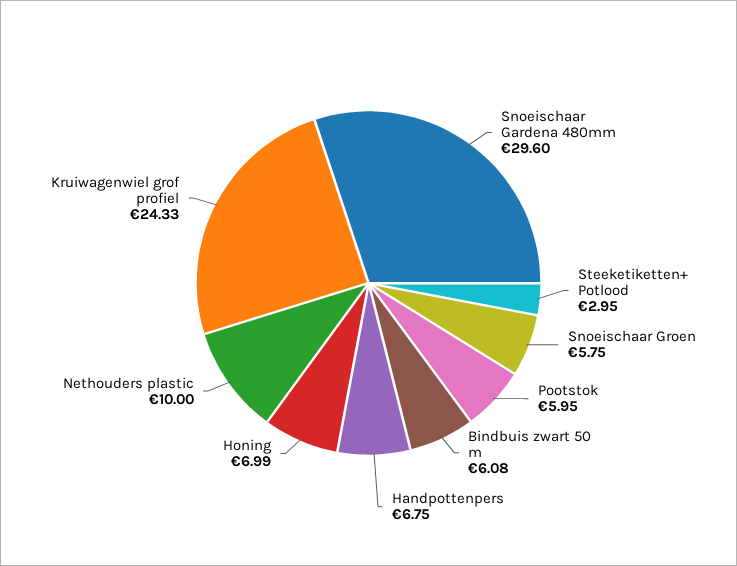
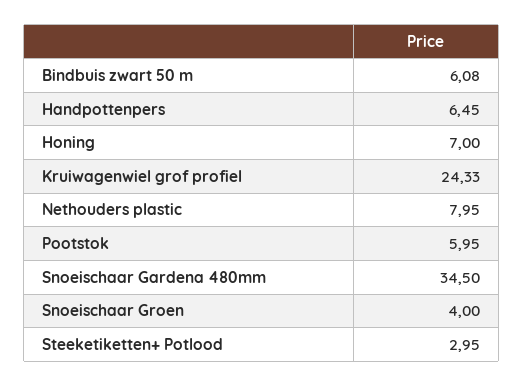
  {
-   "Snoeischaar Gardena 480mm": 29.6,
+   "Snoeischaar Gardena 480mm": 34.5,
    "Steeketiketten+ Potlood": 2.95,
-   "Snoeischaar Groen": 5.75,
+   "Snoeischaar Groen": 4,
    "Pootstok": 5.95,
    "Bindbuis zwart 50 m": 6.08,
-   "Handpottenpers": 6.75,
+   "Handpottenpers": 6.45,
-   "Honing": 6.99,
+   "Honing": 7,
-   "Nethouders plastic": 10,
+   "Nethouders plastic": 7.95,
    "Kruiwagenwiel grof profiel": 24.33
  }

